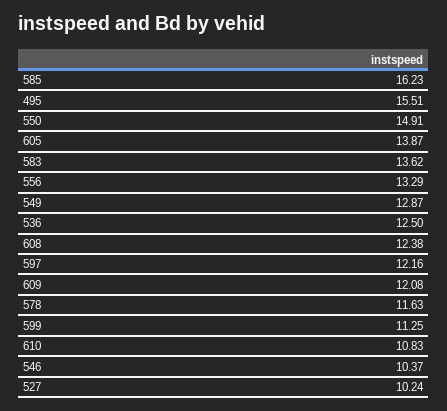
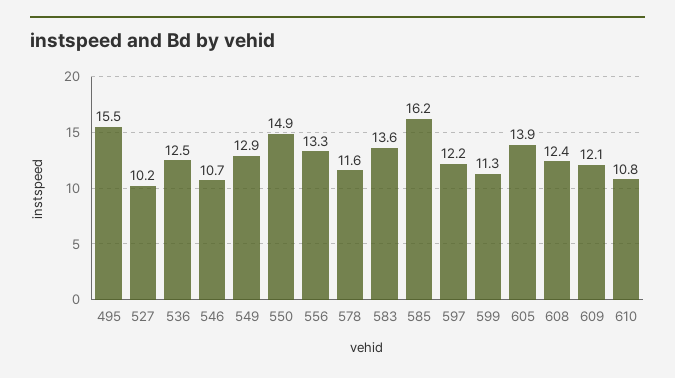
  {
    "585": 16.23,
    "495": 15.51,
    "550": 14.91,
    "605": 13.87,
    "583": 13.62,
    "556": 13.29,
    "549": 12.87,
    "536": 12.5,
    "608": 12.38,
    "597": 12.16,
    "609": 12.08,
    "578": 11.63,
    "599": 11.25,
    "610": 10.83,
-   "546": 10.37,
+   "546": 10.7,
    "527": 10.24
  }

